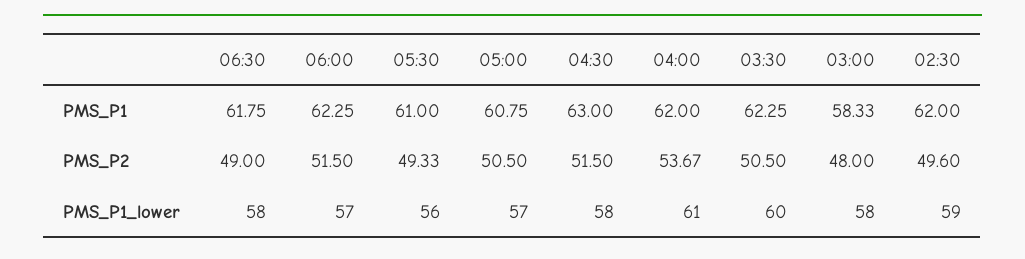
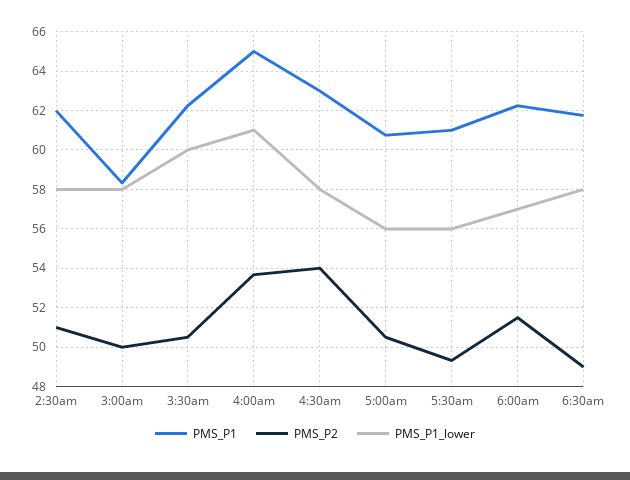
  {
    "PMS_P1": {
      "06:30": 61.75,
      "06:00": 62.25,
      "05:30": 61,
      "05:00": 60.75,
      "04:30": 63,
-     "04:00": 62,
+     "04:00": 65,
      "03:30": 62.25,
      "03:00": 58.33,
      "02:30": 62
    },
    "PMS_P2": {
      "06:30": 49,
      "06:00": 51.5,
      "05:30": 49.33,
      "05:00": 50.5,
-     "04:30": 51.5,
+     "04:30": 54,
      "04:00": 53.67,
      "03:30": 50.5,
-     "03:00": 48,
+     "03:00": 50,
-     "02:30": 49.6
+     "02:30": 51
    },
    "PMS_P1_lower": {
      "06:30": 58,
      "06:00": 57,
      "05:30": 56,
-     "05:00": 57,
+     "05:00": 56,
      "04:30": 58,
      "04:00": 61,
      "03:30": 60,
      "03:00": 58,
-     "02:30": 59
+     "02:30": 58
    }
  }

